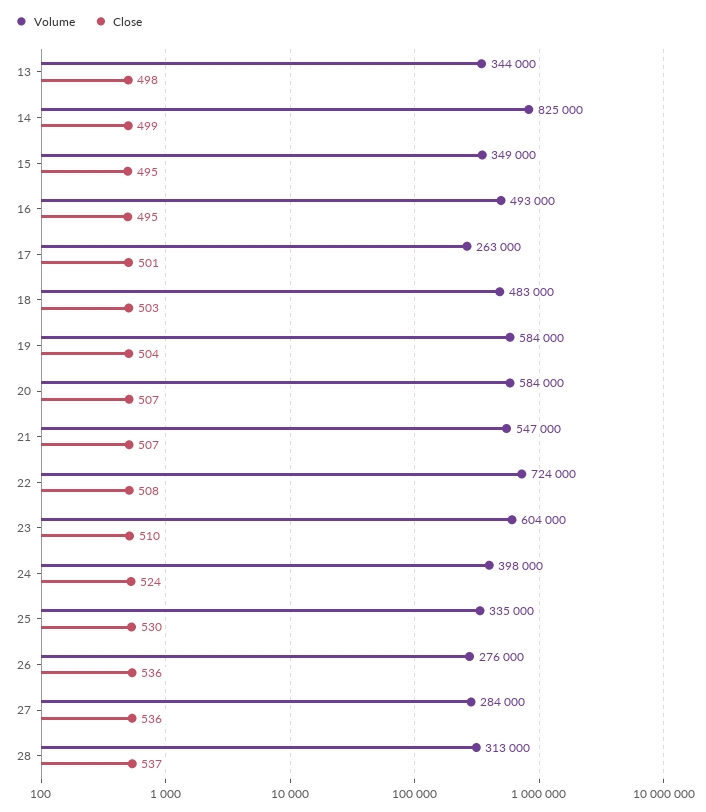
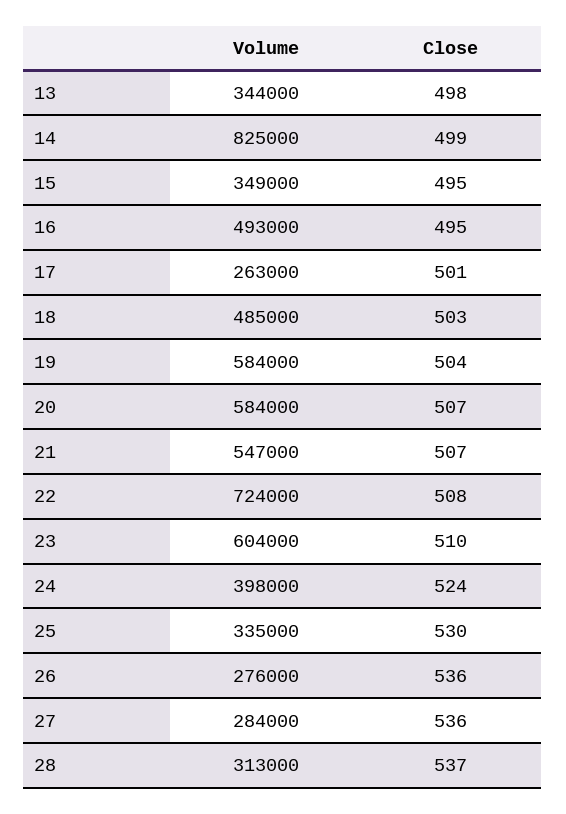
  {
    "Volume": {
      "13": 344000,
      "14": 825000,
      "15": 349000,
      "16": 493000,
      "17": 263000,
-     "18": 483000,
+     "18": 485000,
      "19": 584000,
      "20": 584000,
      "21": 547000,
      "22": 724000,
      "23": 604000,
      "24": 398000,
      "25": 335000,
      "26": 276000,
      "27": 284000,
      "28": 313000
    },
    "Close": {
      "13": 498,
      "14": 499,
      "15": 495,
      "16": 495,
      "17": 501,
      "18": 503,
      "19": 504,
      "20": 507,
      "21": 507,
      "22": 508,
      "23": 510,
      "24": 524,
      "25": 530,
      "26": 536,
      "27": 536,
      "28": 537
    }
  }

